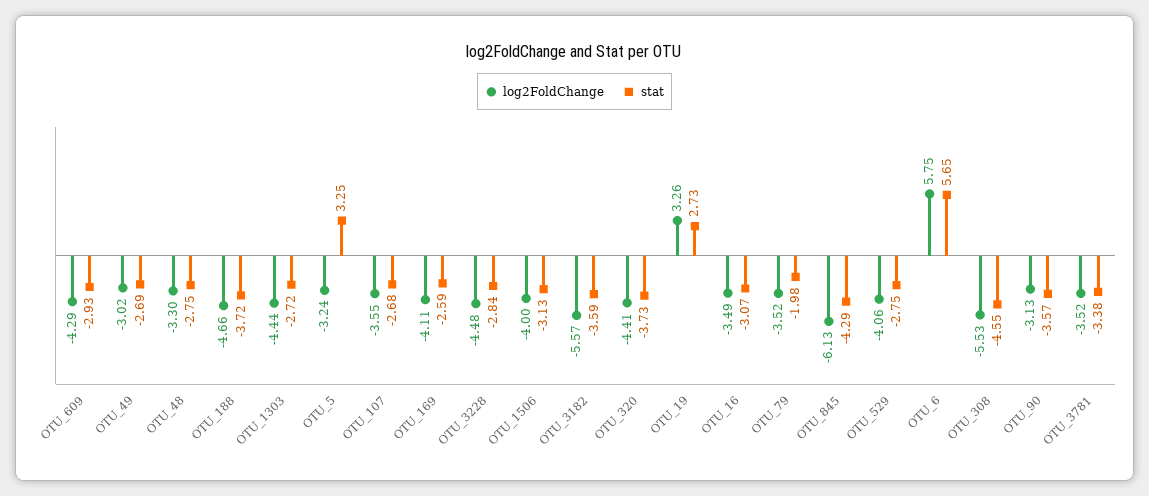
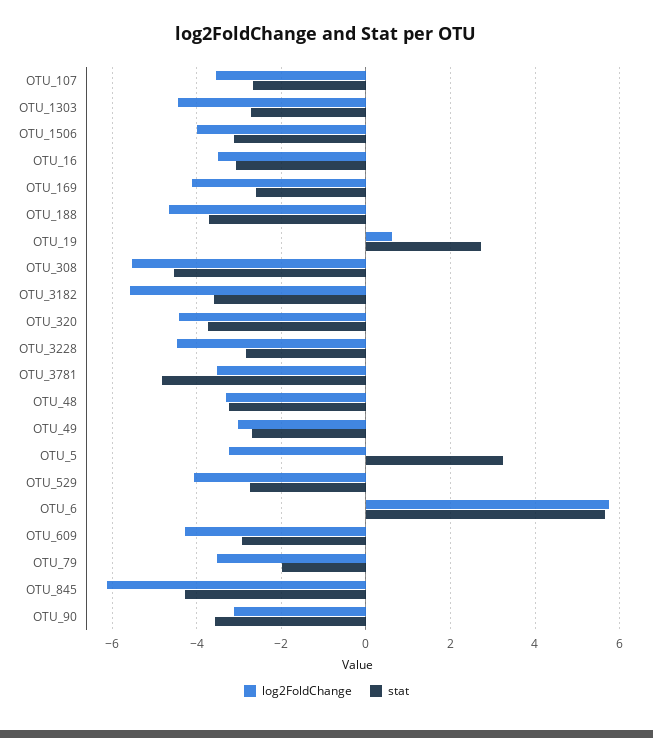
  {
    "log2FoldChange": {
      "OTU_609": -4.29,
      "OTU_49": -3.02,
      "OTU_48": -3.3,
      "OTU_188": -4.66,
      "OTU_1303": -4.44,
      "OTU_5": -3.24,
      "OTU_107": -3.55,
      "OTU_169": -4.11,
      "OTU_3228": -4.48,
      "OTU_1506": -4,
      "OTU_3182": -5.57,
      "OTU_320": -4.41,
-     "OTU_19": 3.26,
+     "OTU_19": 0.6,
      "OTU_16": -3.49,
      "OTU_79": -3.52,
      "OTU_845": -6.13,
      "OTU_529": -4.06,
      "OTU_6": 5.75,
      "OTU_308": -5.53,
      "OTU_90": -3.13,
      "OTU_3781": -3.52
    },
    "stat": {
      "OTU_609": -2.93,
      "OTU_49": -2.69,
-     "OTU_48": -2.75,
+     "OTU_48": -3.2,
      "OTU_188": -3.72,
      "OTU_1303": -2.72,
      "OTU_5": 3.25,
      "OTU_107": -2.68,
      "OTU_169": -2.59,
      "OTU_3228": -2.84,
      "OTU_1506": -3.13,
      "OTU_3182": -3.59,
      "OTU_320": -3.73,
      "OTU_19": 2.73,
      "OTU_16": -3.07,
      "OTU_79": -1.98,
      "OTU_845": -4.29,
      "OTU_529": -2.75,
      "OTU_6": 5.65,
      "OTU_308": -4.55,
      "OTU_90": -3.57,
-     "OTU_3781": -3.38
+     "OTU_3781": -4.8
    }
  }

